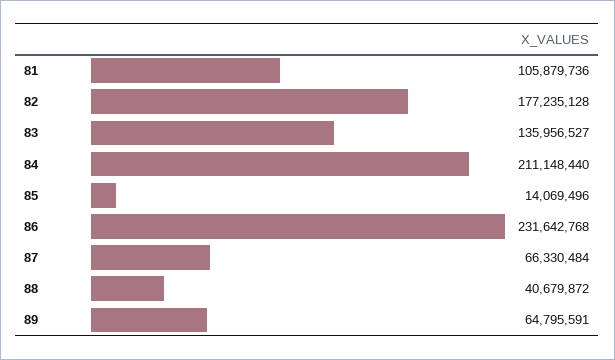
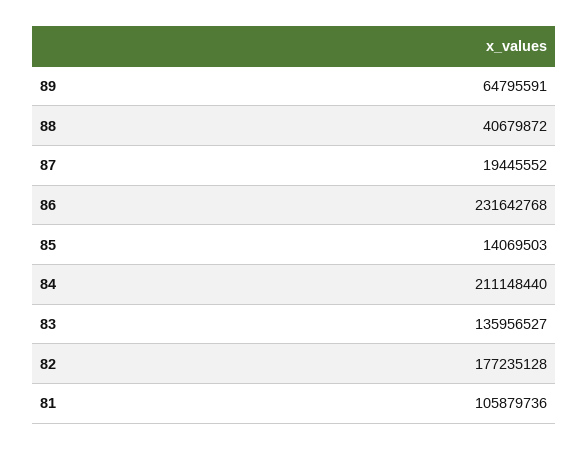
  {
    "81": 105879736,
    "82": 177235128,
    "83": 135956527,
    "84": 211148440,
-   "85": 14069496,
+   "85": 14069503,
    "86": 231642768,
-   "87": 66330484,
+   "87": 19445552,
    "88": 40679872,
    "89": 64795591
  }

